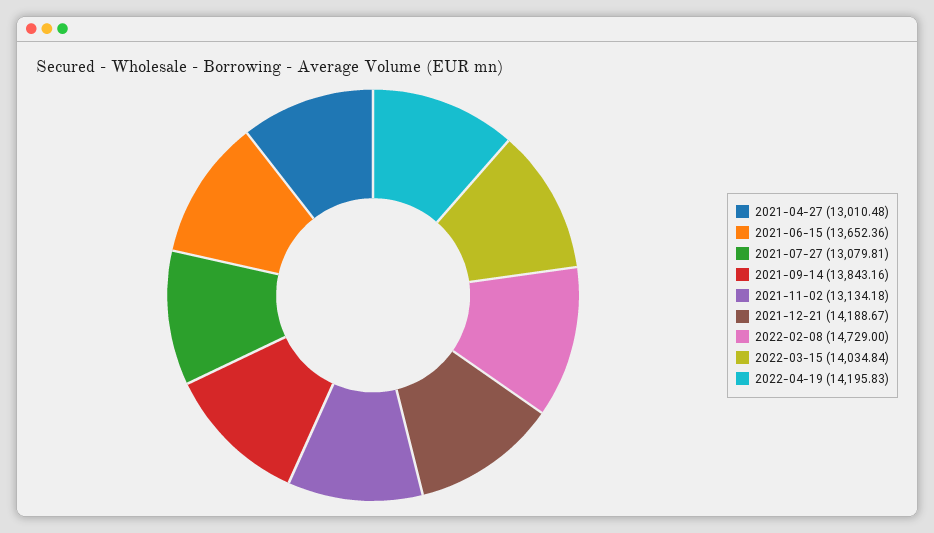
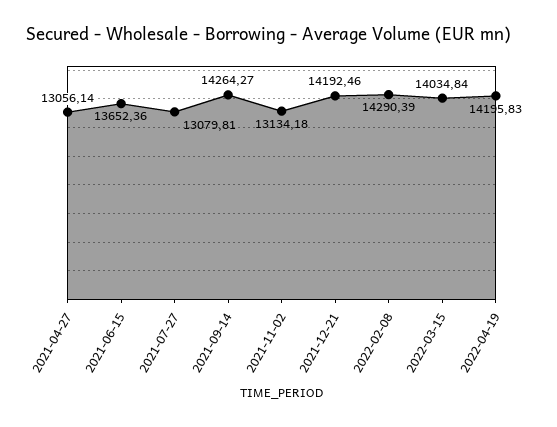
  {
-   "2021-04-27": 13010.48,
+   "2021-04-27": 13056.14,
    "2021-06-15": 13652.36,
    "2021-07-27": 13079.81,
-   "2021-09-14": 13843.16,
+   "2021-09-14": 14264.27,
    "2021-11-02": 13134.18,
-   "2021-12-21": 14188.67,
+   "2021-12-21": 14192.46,
-   "2022-02-08": 14729,
+   "2022-02-08": 14290.39,
    "2022-03-15": 14034.84,
    "2022-04-19": 14195.83
  }

